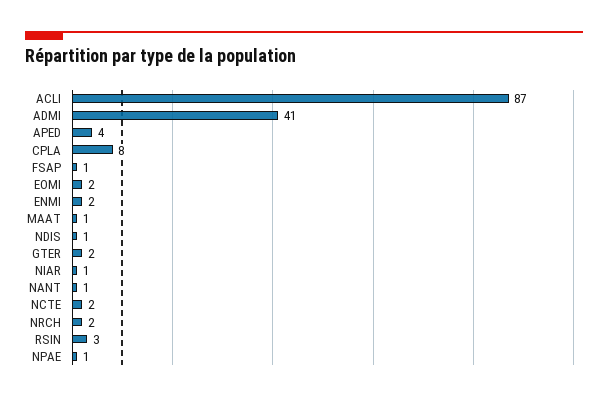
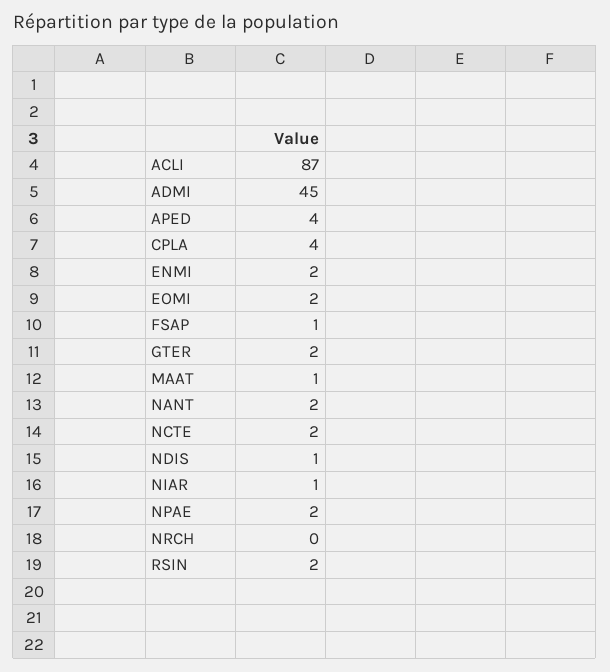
  {
    "ACLI": 87,
-   "ADMI": 41,
+   "ADMI": 45,
    "APED": 4,
-   "CPLA": 8,
+   "CPLA": 4,
    "FSAP": 1,
    "EOMI": 2,
    "ENMI": 2,
    "MAAT": 1,
    "NDIS": 1,
    "GTER": 2,
    "NIAR": 1,
-   "NANT": 1,
+   "NANT": 2,
    "NCTE": 2,
-   "NRCH": 2,
+   "NRCH": 0,
-   "RSIN": 3,
+   "RSIN": 2,
-   "NPAE": 1
+   "NPAE": 2
  }

